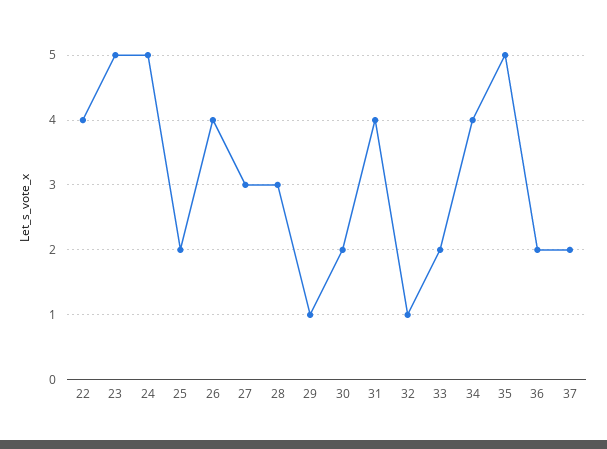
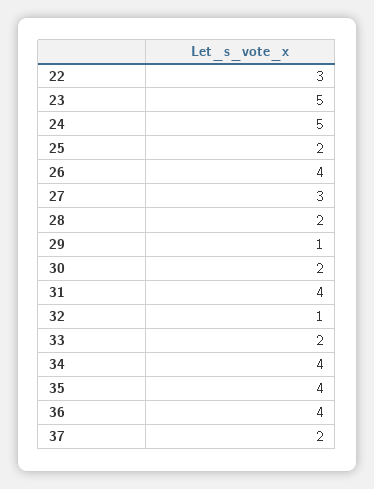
  {
-   "22": 4,
+   "22": 3,
    "23": 5,
    "24": 5,
    "25": 2,
    "26": 4,
    "27": 3,
-   "28": 3,
+   "28": 2,
    "29": 1,
    "30": 2,
    "31": 4,
    "32": 1,
    "33": 2,
    "34": 4,
-   "35": 5,
+   "35": 4,
-   "36": 2,
+   "36": 4,
    "37": 2
  }

